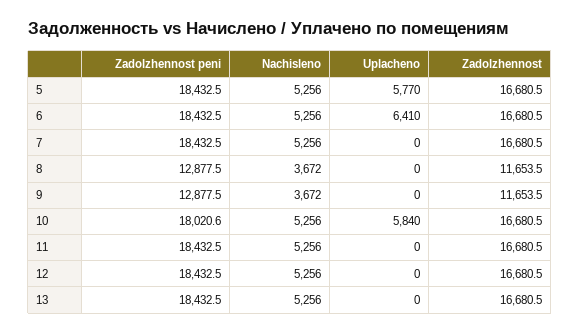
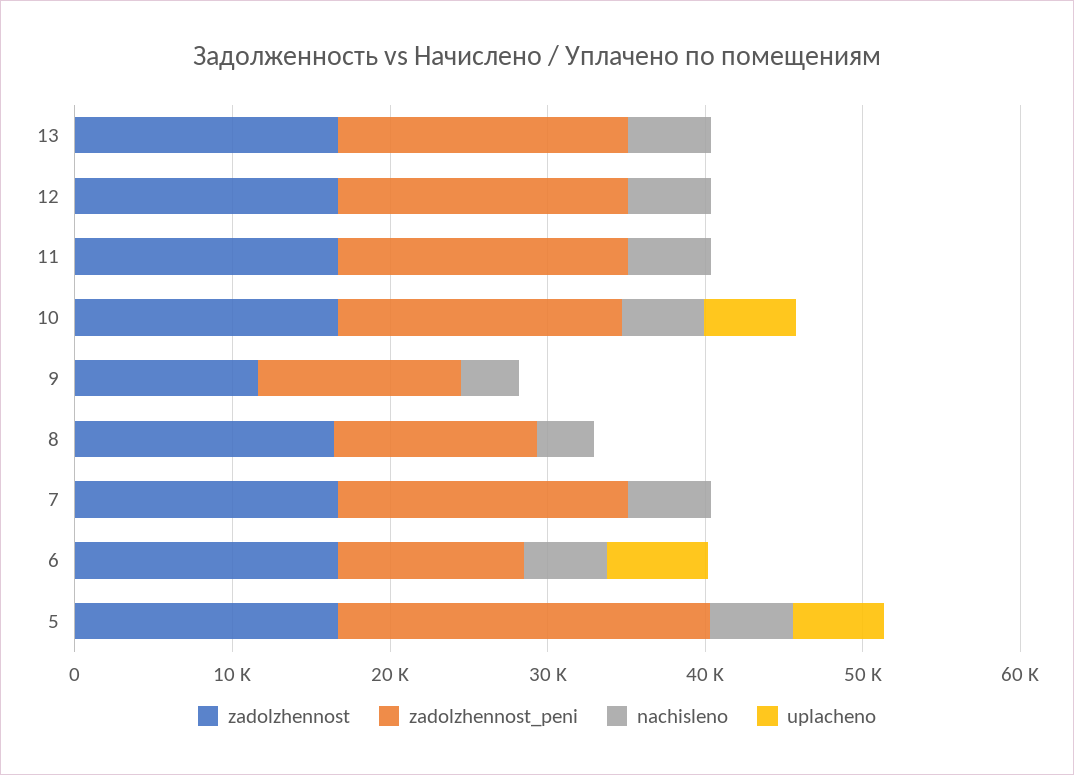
  {
    "Zadolzhennost peni": {
-     "5": 18432.5,
+     "5": 24000,
-     "6": 18432.5,
+     "6": 12000,
      "7": 18432.5,
      "8": 12877.5,
      "9": 12877.5,
      "10": 18020.6,
      "11": 18432.5,
      "12": 18432.5,
      "13": 18432.5
    },
    "Nachisleno": {
      "5": 5256,
      "6": 5256,
      "7": 5256,
      "8": 3672,
      "9": 3672,
      "10": 5256,
      "11": 5256,
      "12": 5256,
      "13": 5256
    },
    "Uplacheno": {
      "5": 5770,
      "6": 6410,
      "7": 0,
      "8": 0,
      "9": 0,
      "10": 5840,
      "11": 0,
      "12": 0,
      "13": 0
    },
    "Zadolzhennost": {
      "5": 16680.5,
      "6": 16680.5,
      "7": 16680.5,
-     "8": 11653.5,
+     "8": 16000,
      "9": 11653.5,
      "10": 16680.5,
      "11": 16680.5,
      "12": 16680.5,
      "13": 16680.5
    }
  }

